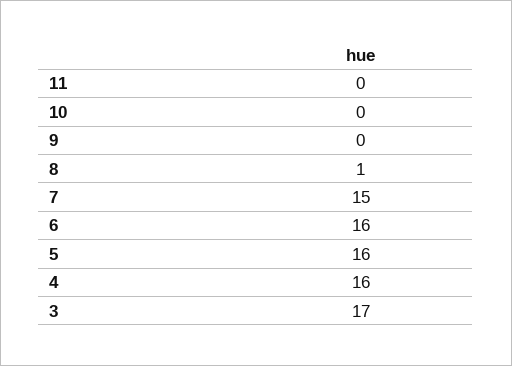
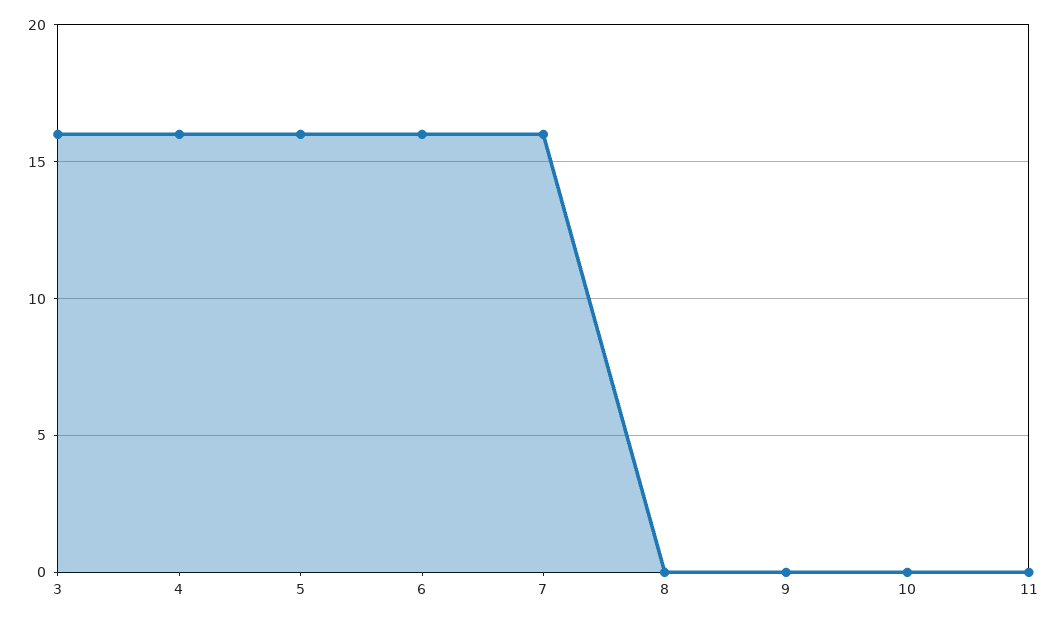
  {
    "11": 0,
    "10": 0,
    "9": 0,
-   "8": 1,
+   "8": 0,
-   "7": 15,
+   "7": 16,
    "6": 16,
    "5": 16,
    "4": 16,
-   "3": 17
+   "3": 16
  }

